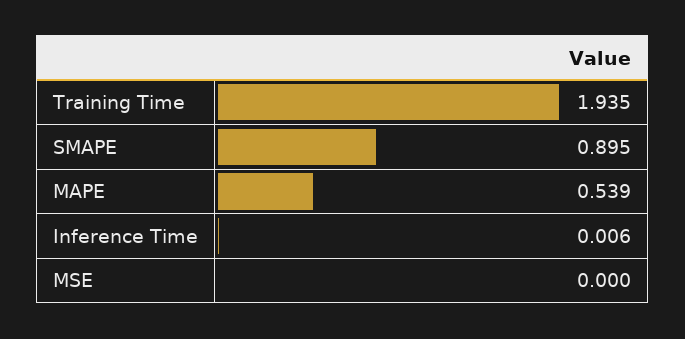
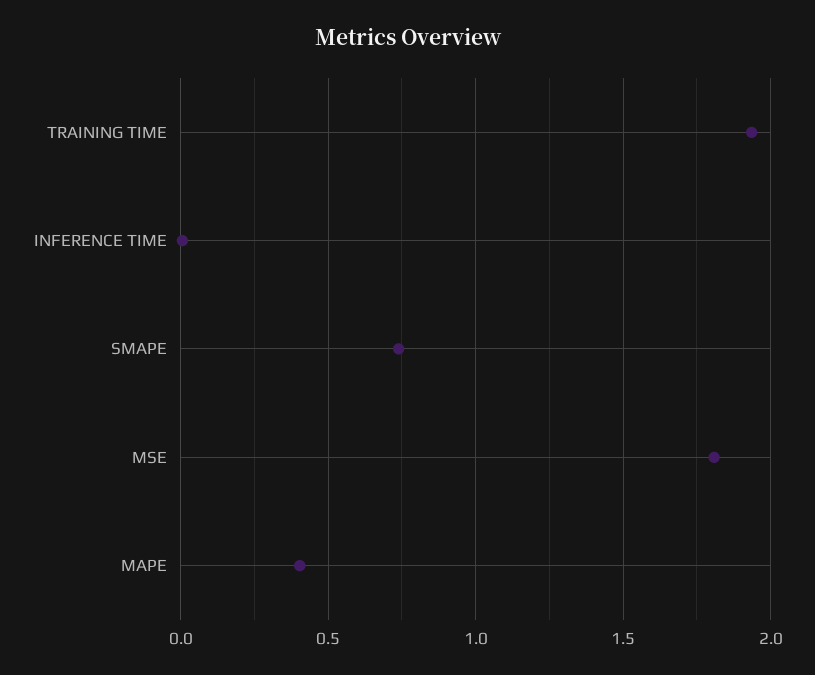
  {
    "Training Time": 1.935,
-   "SMAPE": 0.895,
+   "SMAPE": 0.75,
-   "MAPE": 0.539,
+   "MAPE": 0.4,
    "Inference Time": 0.006,
-   "MSE": 0
+   "MSE": 1.8
  }

